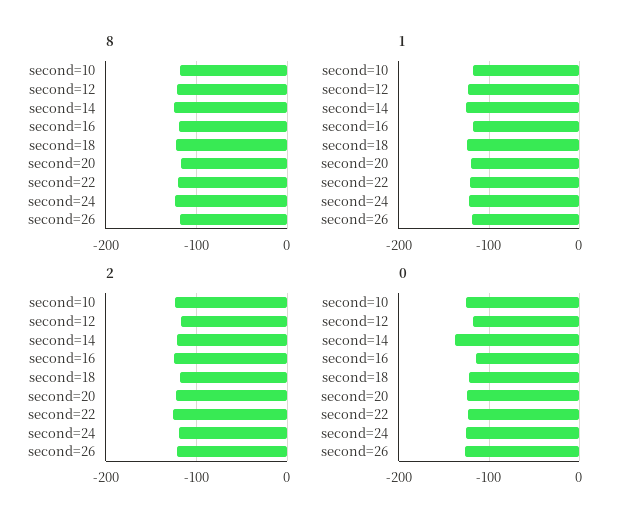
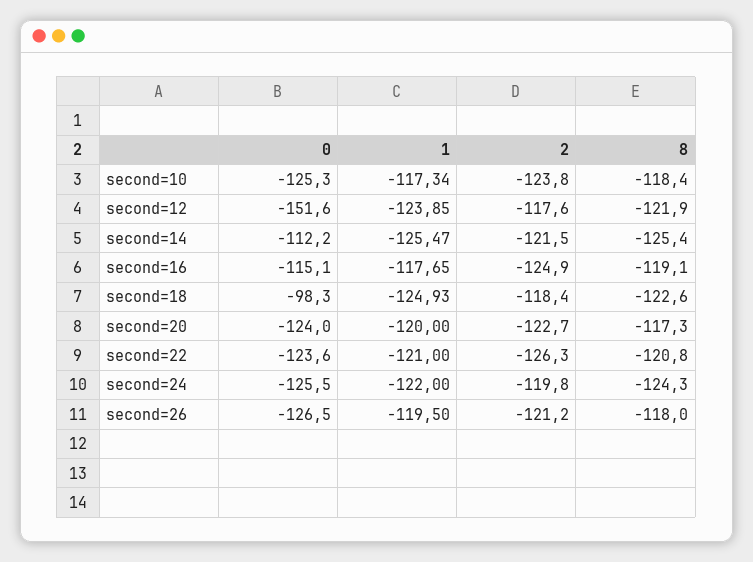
  {
    "8": {
      "second=10": -118.4,
      "second=12": -121.9,
      "second=14": -125.4,
      "second=16": -119.1,
      "second=18": -122.6,
      "second=20": -117.3,
      "second=22": -120.8,
      "second=24": -124.3,
      "second=26": -118
    },
    "1": {
      "second=10": -117.34,
      "second=12": -123.85,
      "second=14": -125.47,
      "second=16": -117.65,
      "second=18": -124.93,
      "second=20": -120,
      "second=22": -121,
      "second=24": -122,
      "second=26": -119.5
    },
    "2": {
      "second=10": -123.8,
      "second=12": -117.6,
      "second=14": -121.5,
      "second=16": -124.9,
      "second=18": -118.4,
      "second=20": -122.7,
      "second=22": -126.3,
      "second=24": -119.8,
      "second=26": -121.2
    },
    "0": {
      "second=10": -125.3,
-     "second=12": -120,
+     "second=12": -151.6,
-     "second=14": -140,
+     "second=14": -112.2,
      "second=16": -115.1,
-     "second=18": -120,
+     "second=18": -98.3,
      "second=20": -124,
      "second=22": -123.6,
      "second=24": -125.5,
      "second=26": -126.5
    }
  }

